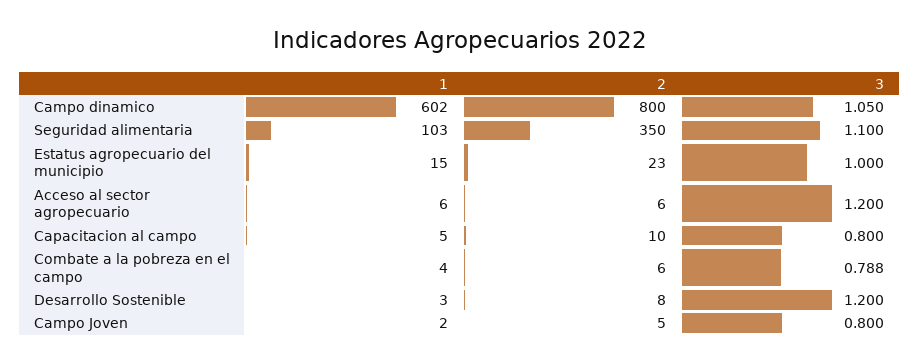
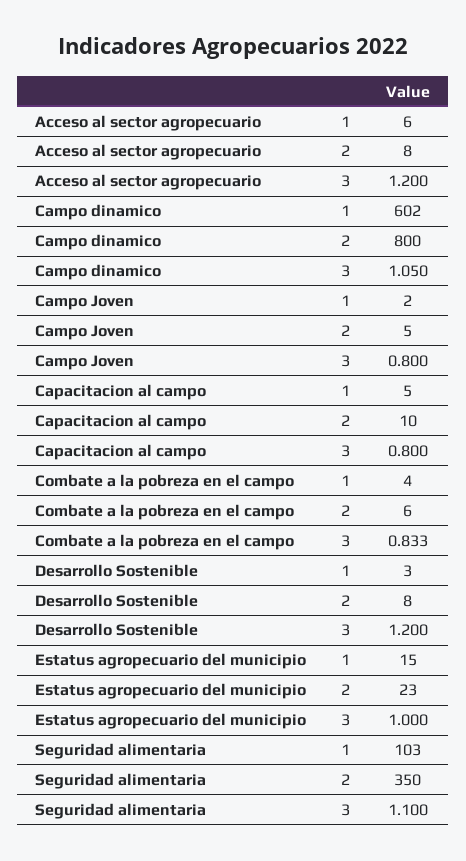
  {
    "1": {
      "Campo dinamico": 602,
      "Seguridad alimentaria": 103,
      "Estatus agropecuario del municipio": 15,
      "Acceso al sector agropecuario": 6,
      "Capacitacion al campo": 5,
      "Combate a la pobreza en el campo": 4,
      "Desarrollo Sostenible": 3,
      "Campo Joven": 2
    },
    "2": {
      "Campo dinamico": 800,
      "Seguridad alimentaria": 350,
      "Estatus agropecuario del municipio": 23,
-     "Acceso al sector agropecuario": 6,
+     "Acceso al sector agropecuario": 8,
      "Capacitacion al campo": 10,
      "Combate a la pobreza en el campo": 6,
      "Desarrollo Sostenible": 8,
      "Campo Joven": 5
    },
    "3": {
      "Campo dinamico": 1.05,
      "Seguridad alimentaria": 1.1,
      "Estatus agropecuario del municipio": 1,
      "Acceso al sector agropecuario": 1.2,
      "Capacitacion al campo": 0.8,
-     "Combate a la pobreza en el campo": 0.788,
+     "Combate a la pobreza en el campo": 0.833,
      "Desarrollo Sostenible": 1.2,
      "Campo Joven": 0.8
    }
  }

